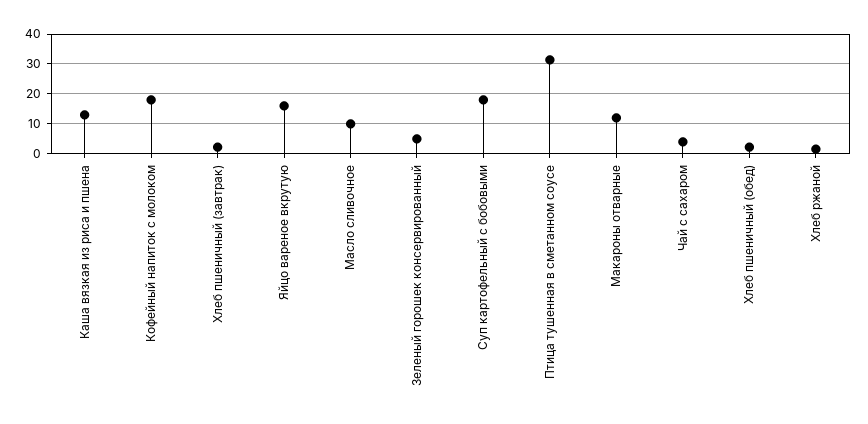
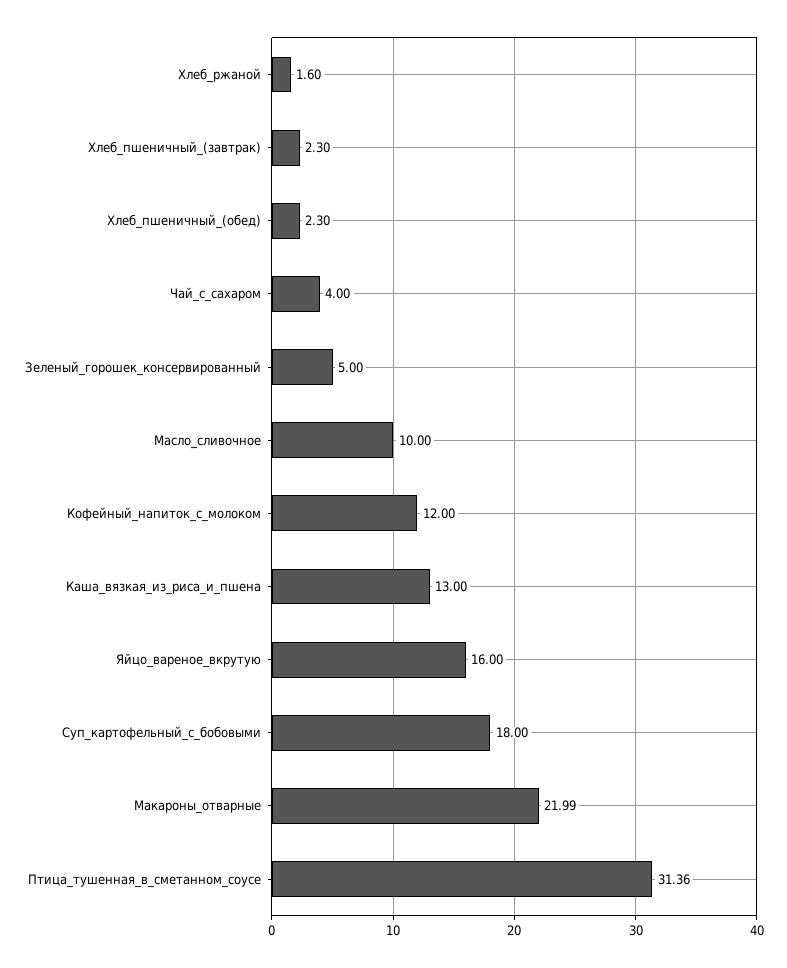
  {
    "Каша вязкая из риса и пшена": 13,
-   "Кофейный напиток с молоком": 17.5,
+   "Кофейный напиток с молоком": 12,
    "Хлеб пшеничный (завтрак)": 2.3,
    "Яйцо вареное вкрутую": 16,
    "Масло сливочное": 10,
    "Зеленый горошек консервированный": 5,
    "Суп картофельный с бобовыми": 18,
    "Птица тушенная в сметанном соусе": 31.36,
-   "Макароны отварные": 12.5,
+   "Макароны отварные": 21.99,
    "Чай с сахаром": 4,
    "Хлеб пшеничный (обед)": 2.3,
    "Хлеб ржаной": 1.6
  }

